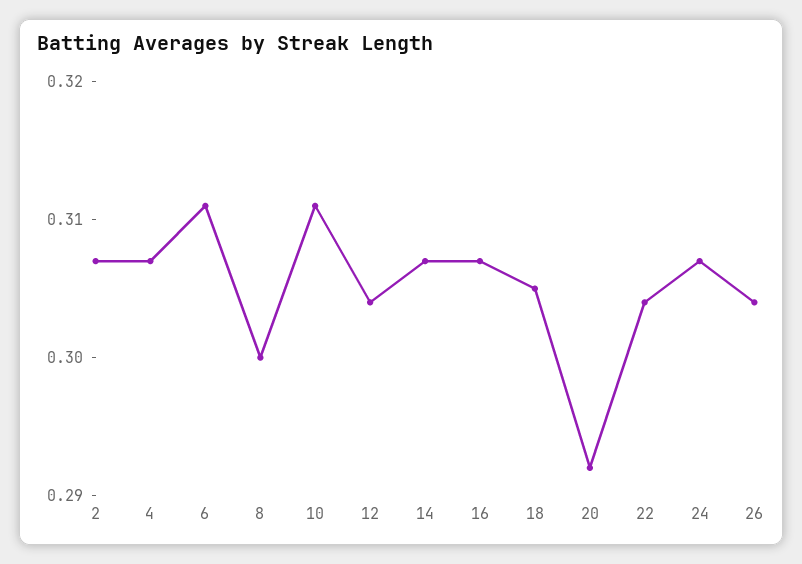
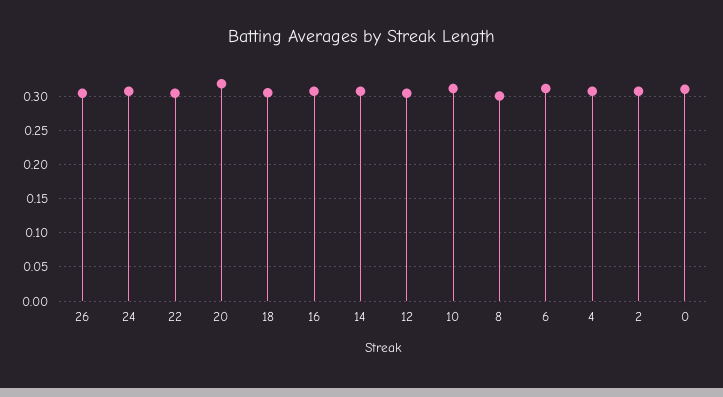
  {
    "2": 0.307,
    "4": 0.307,
    "6": 0.311,
    "8": 0.3,
    "10": 0.311,
    "12": 0.304,
    "14": 0.307,
    "16": 0.307,
    "18": 0.305,
-   "20": 0.292,
+   "20": 0.32,
    "22": 0.304,
    "24": 0.307,
-   "26": 0.304
+   "26": 0.304,
+   "0": 0.31
  }

